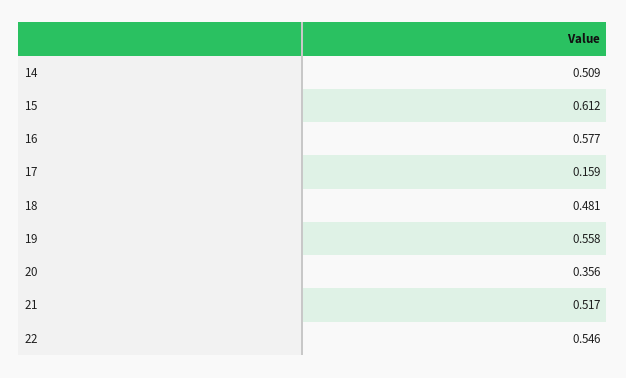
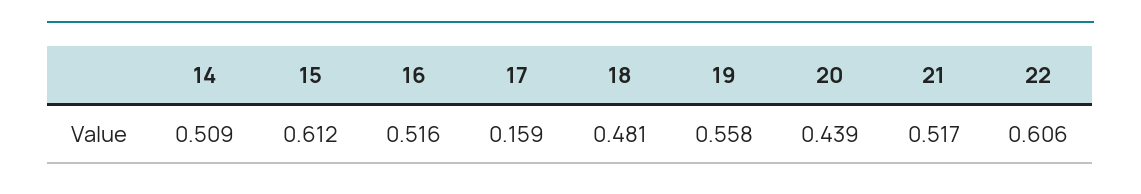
  {
    "14": 0.509,
    "15": 0.612,
-   "16": 0.577,
+   "16": 0.516,
    "17": 0.159,
    "18": 0.481,
    "19": 0.558,
-   "20": 0.356,
+   "20": 0.439,
    "21": 0.517,
-   "22": 0.546
+   "22": 0.606
  }

